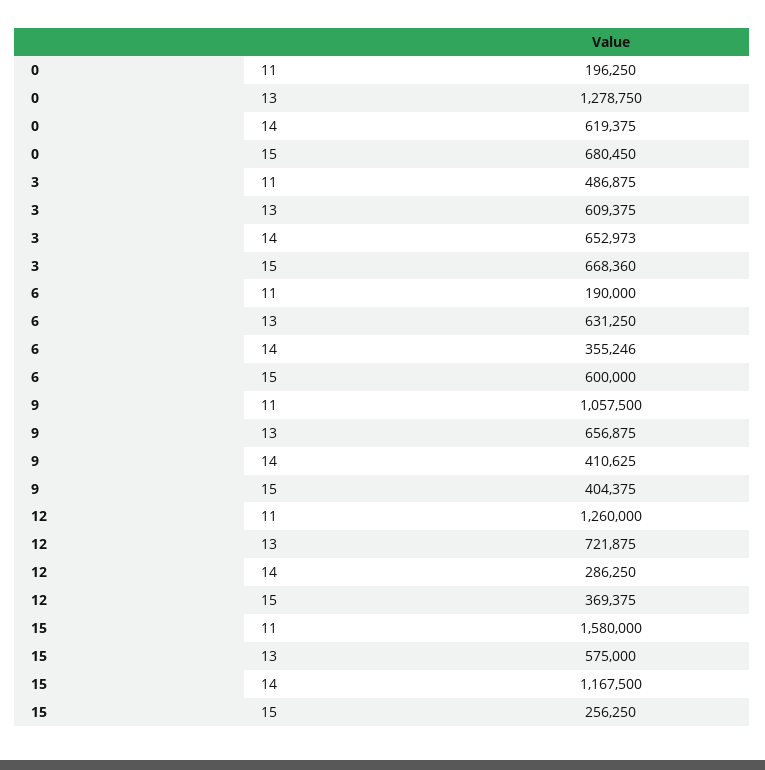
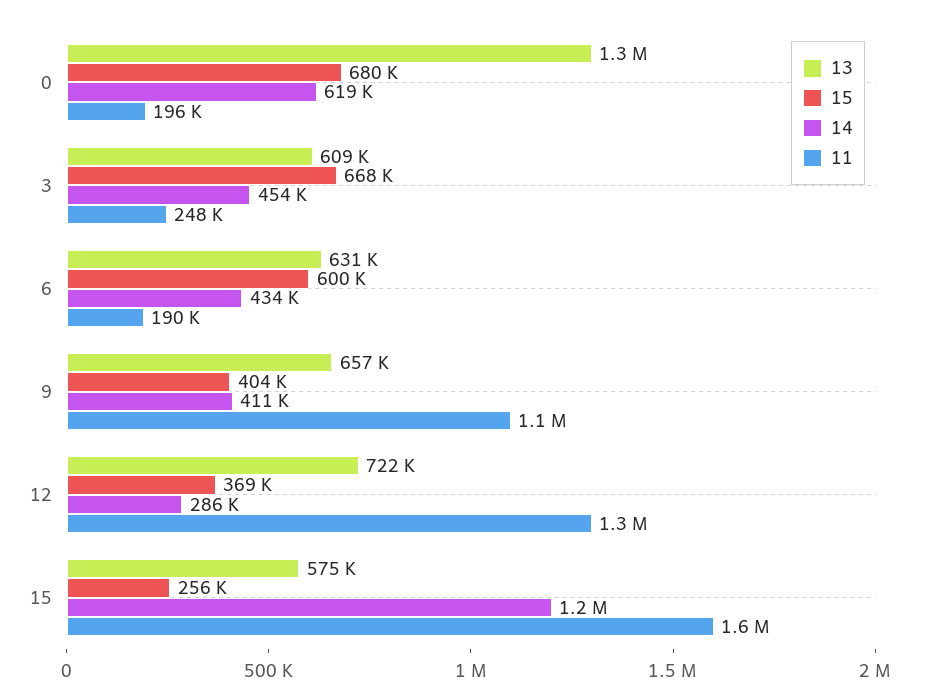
  {
    "11": {
      "0": 196250,
-     "3": 486875,
+     "3": 248000,
      "6": 190000,
      "9": 1057500,
      "12": 1260000,
      "15": 1580000
    },
    "13": {
      "0": 1278750,
      "3": 609375,
      "6": 631250,
      "9": 656875,
      "12": 721875,
      "15": 575000
    },
    "14": {
      "0": 619375,
-     "3": 652973,
+     "3": 454000,
-     "6": 355246,
+     "6": 434000,
      "9": 410625,
      "12": 286250,
      "15": 1167500
    },
    "15": {
      "0": 680450,
      "3": 668360,
      "6": 600000,
      "9": 404375,
      "12": 369375,
      "15": 256250
    }
  }

